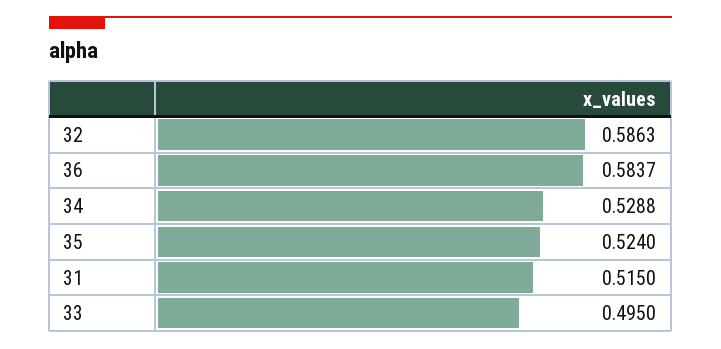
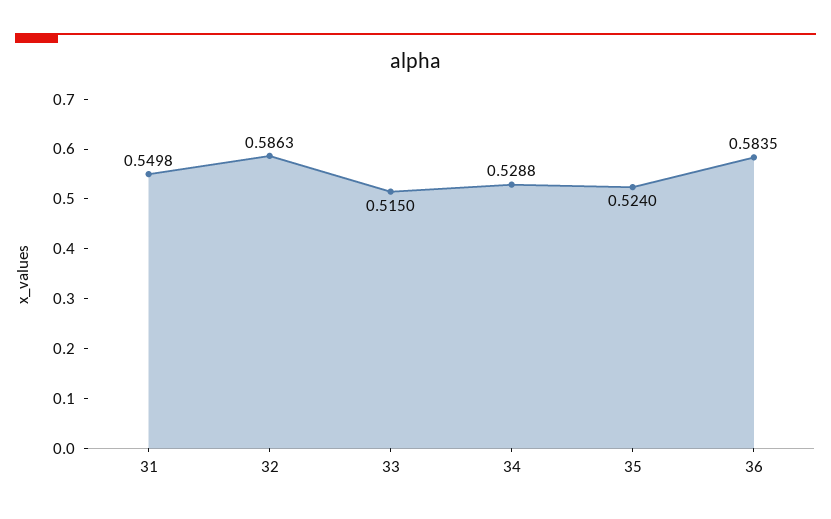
  {
    "32": 0.5863,
-   "36": 0.5837,
+   "36": 0.5835,
    "34": 0.5288,
    "35": 0.524,
-   "31": 0.515,
+   "31": 0.5498,
-   "33": 0.495
+   "33": 0.515
  }

